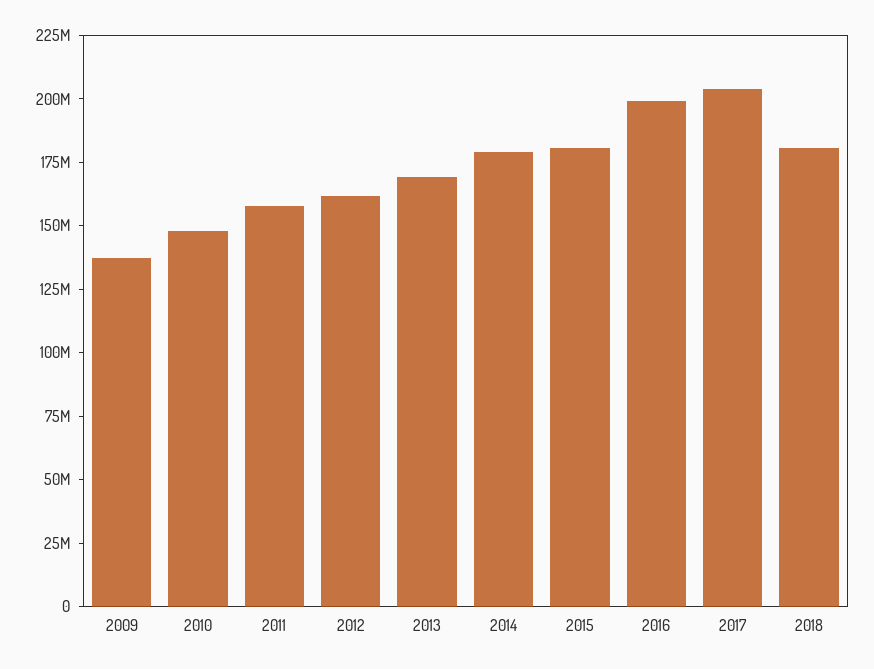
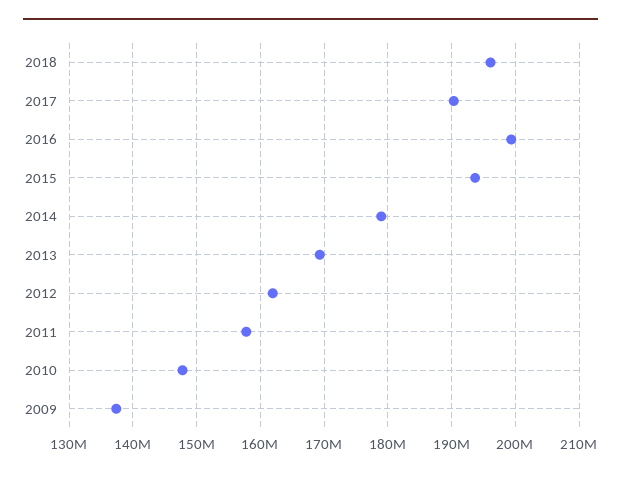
  {
    "2009": 137000000,
    "2010": 148000000,
    "2011": 158000000,
    "2012": 162000000,
    "2013": 169000000,
    "2014": 179000000,
-   "2015": 180000000,
+   "2015": 194000000,
    "2016": 199000000,
-   "2017": 205000000,
+   "2017": 190000000,
-   "2018": 180000000
+   "2018": 196000000
  }

